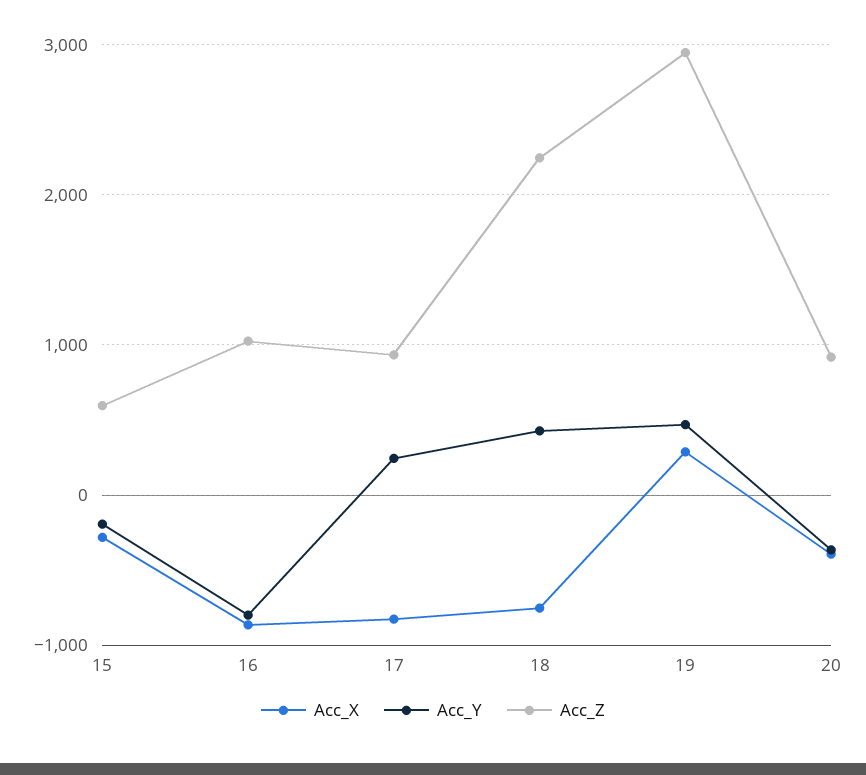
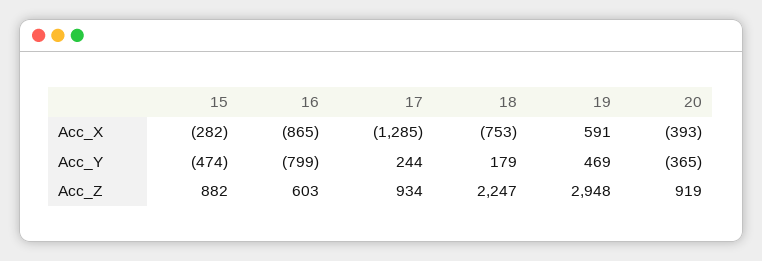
  {
    "Acc_X": {
      "15": -282,
      "16": -865,
-     "17": -800,
+     "17": -1285,
      "18": -753,
-     "19": 300,
+     "19": 591,
      "20": -393
    },
    "Acc_Y": {
-     "15": -200,
+     "15": -474,
      "16": -799,
      "17": 244,
-     "18": 400,
+     "18": 179,
      "19": 469,
      "20": -365
    },
    "Acc_Z": {
-     "15": 600,
+     "15": 882,
-     "16": 1000,
+     "16": 603,
      "17": 934,
      "18": 2247,
      "19": 2948,
      "20": 919
    }
  }

